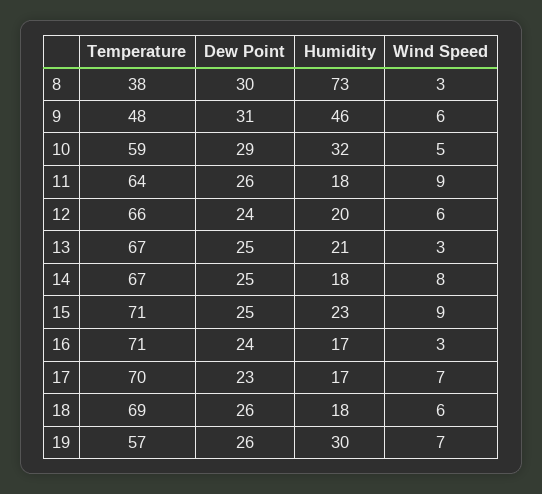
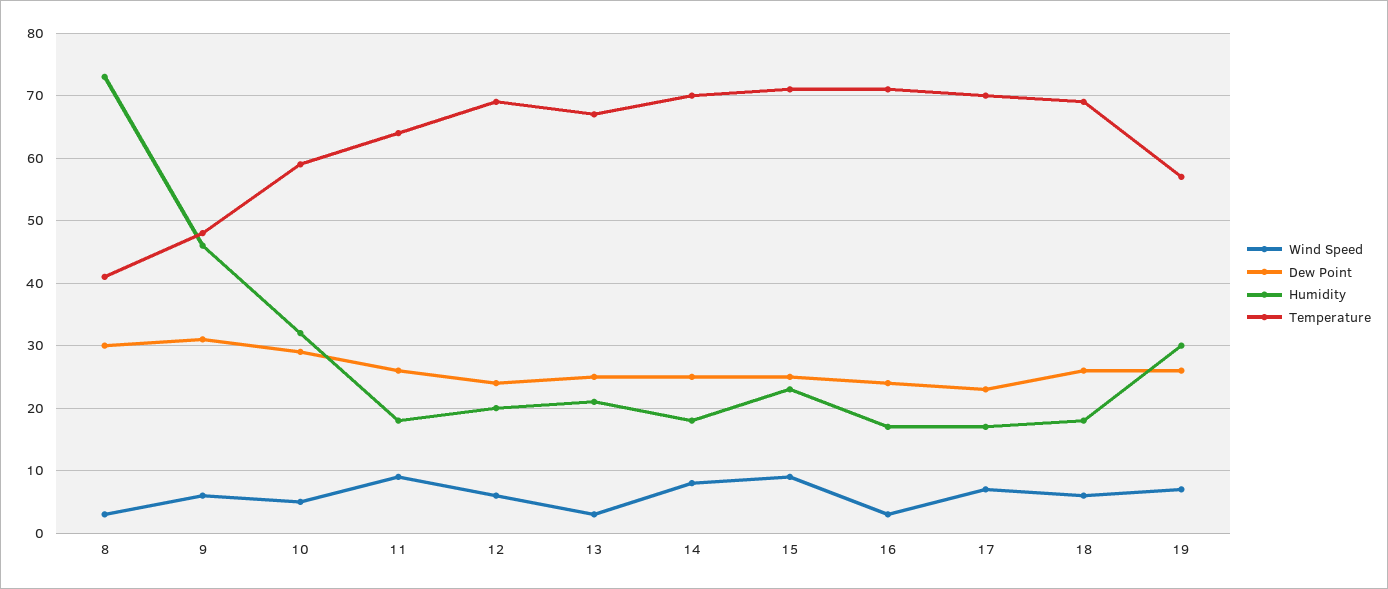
  {
    "Temperature": {
-     "8": 38,
+     "8": 41,
      "9": 48,
      "10": 59,
      "11": 64,
-     "12": 66,
+     "12": 69,
      "13": 67,
-     "14": 67,
+     "14": 70,
      "15": 71,
      "16": 71,
      "17": 70,
      "18": 69,
      "19": 57
    },
    "Dew Point": {
      "8": 30,
      "9": 31,
      "10": 29,
      "11": 26,
      "12": 24,
      "13": 25,
      "14": 25,
      "15": 25,
      "16": 24,
      "17": 23,
      "18": 26,
      "19": 26
    },
    "Humidity": {
      "8": 73,
      "9": 46,
      "10": 32,
      "11": 18,
      "12": 20,
      "13": 21,
      "14": 18,
      "15": 23,
      "16": 17,
      "17": 17,
      "18": 18,
      "19": 30
    },
    "Wind Speed": {
      "8": 3,
      "9": 6,
      "10": 5,
      "11": 9,
      "12": 6,
      "13": 3,
      "14": 8,
      "15": 9,
      "16": 3,
      "17": 7,
      "18": 6,
      "19": 7
    }
  }

